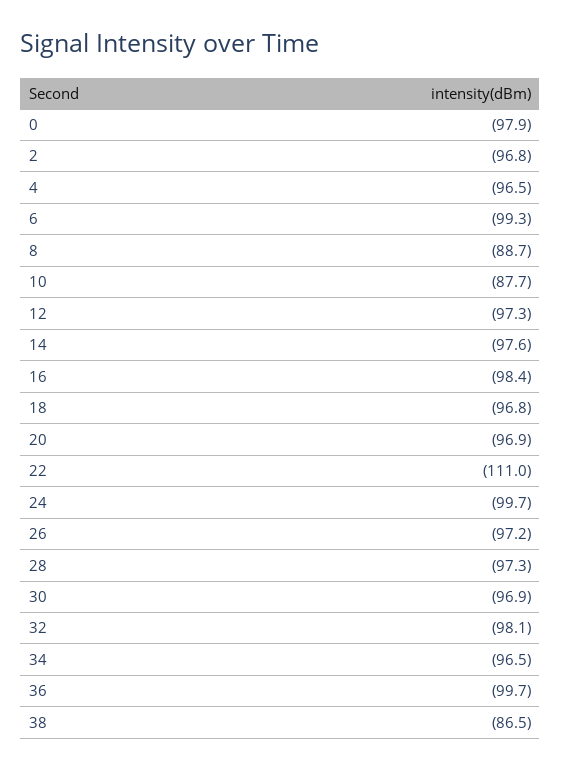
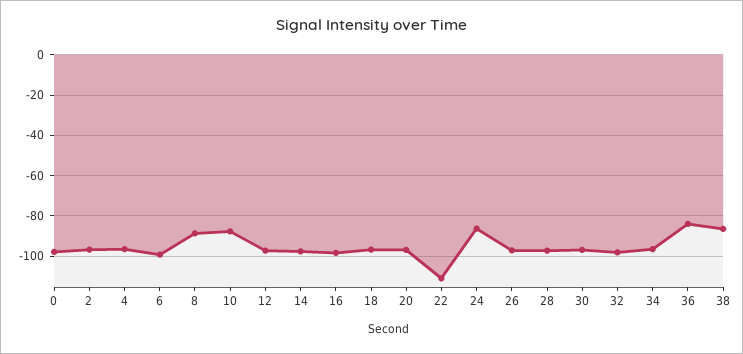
  {
    "0": -97.9,
    "2": -96.8,
    "4": -96.5,
    "6": -99.3,
    "8": -88.7,
    "10": -87.7,
    "12": -97.3,
    "14": -97.6,
    "16": -98.4,
    "18": -96.8,
    "20": -96.9,
    "22": -111,
-   "24": -99.7,
+   "24": -85,
    "26": -97.2,
    "28": -97.3,
    "30": -96.9,
    "32": -98.1,
    "34": -96.5,
-   "36": -99.7,
+   "36": -85,
    "38": -86.5
  }

